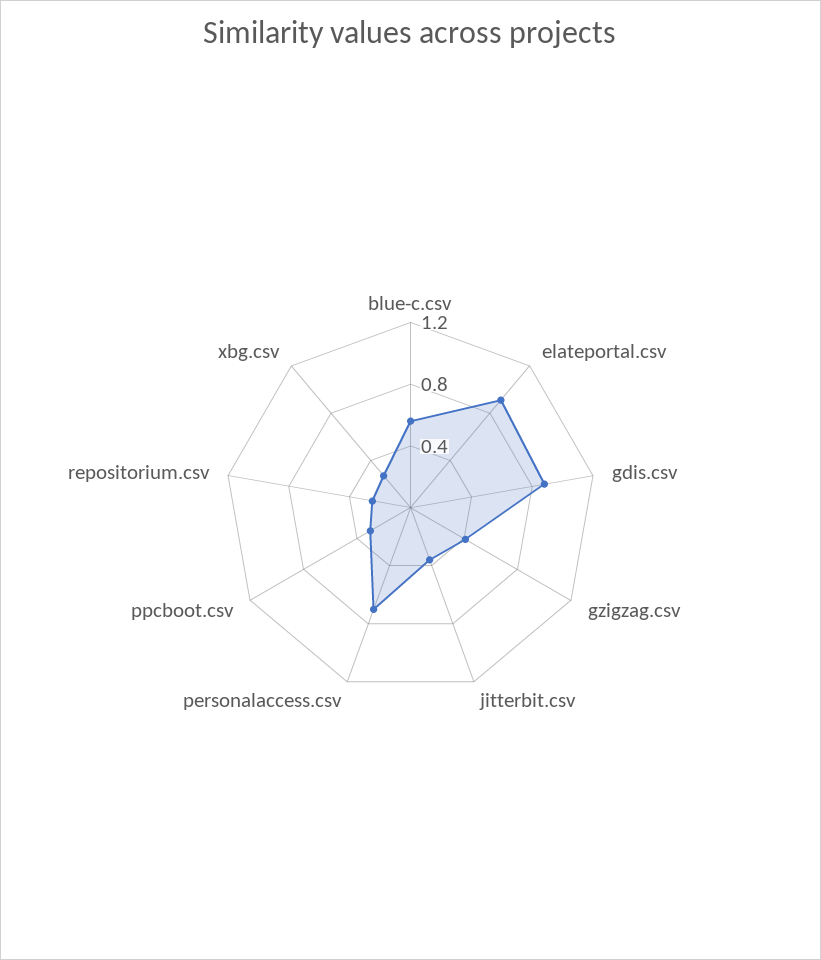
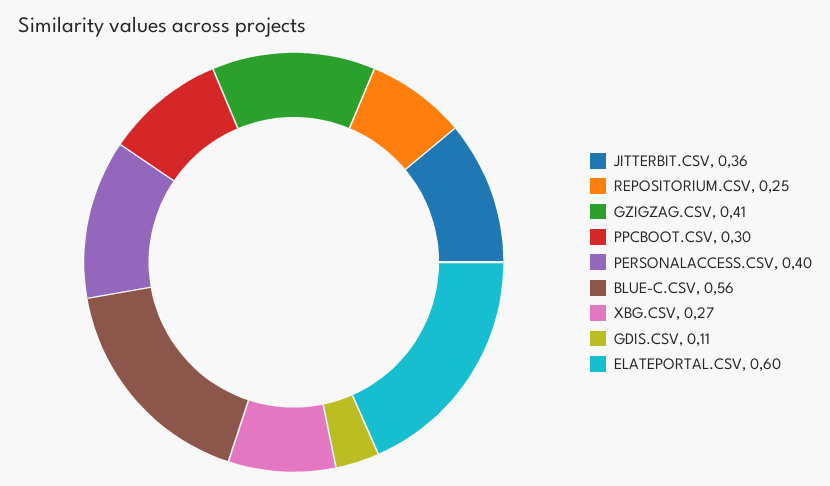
  {
    "blue-c.csv": 0.56,
-   "elateportal.csv": 0.9,
+   "elateportal.csv": 0.6,
-   "gdis.csv": 0.9,
+   "gdis.csv": 0.11,
    "gzigzag.csv": 0.41,
    "jitterbit.csv": 0.36,
-   "personalaccess.csv": 0.7,
+   "personalaccess.csv": 0.4,
    "ppcboot.csv": 0.3,
    "repositorium.csv": 0.25,
    "xbg.csv": 0.27
  }

